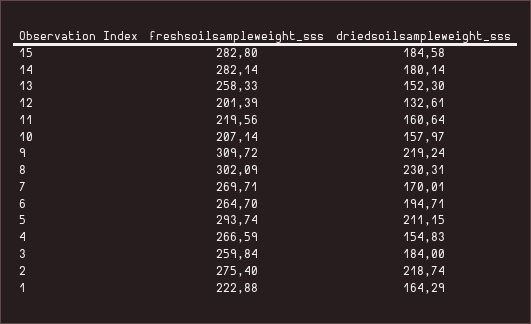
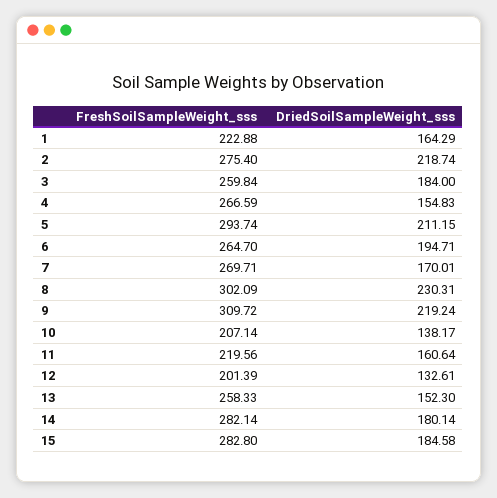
  {
    "freshsoilsampleweight_sss": {
      "15": 282.8,
      "14": 282.14,
      "13": 258.33,
      "12": 201.39,
      "11": 219.56,
      "10": 207.14,
      "9": 309.72,
      "8": 302.09,
      "7": 269.71,
      "6": 264.7,
      "5": 293.74,
      "4": 266.59,
      "3": 259.84,
      "2": 275.4,
      "1": 222.88
    },
    "driedsoilsampleweight_sss": {
      "15": 184.58,
      "14": 180.14,
      "13": 152.3,
      "12": 132.61,
      "11": 160.64,
-     "10": 157.97,
+     "10": 138.17,
      "9": 219.24,
      "8": 230.31,
      "7": 170.01,
      "6": 194.71,
      "5": 211.15,
      "4": 154.83,
      "3": 184,
      "2": 218.74,
      "1": 164.29
    }
  }

